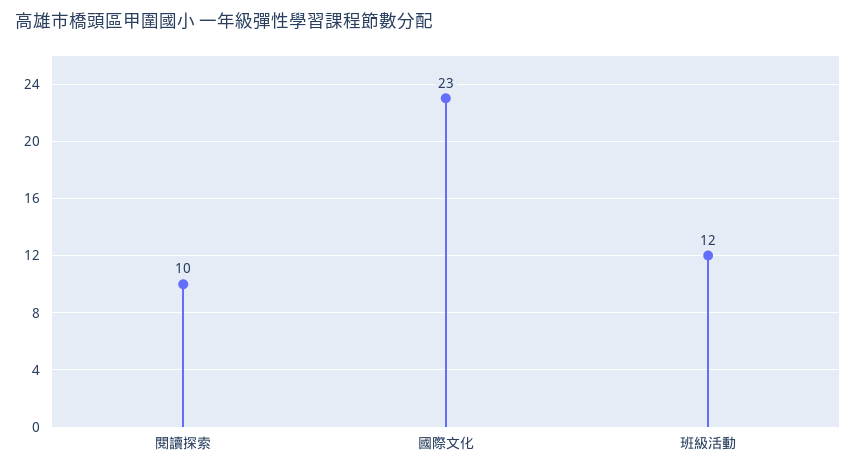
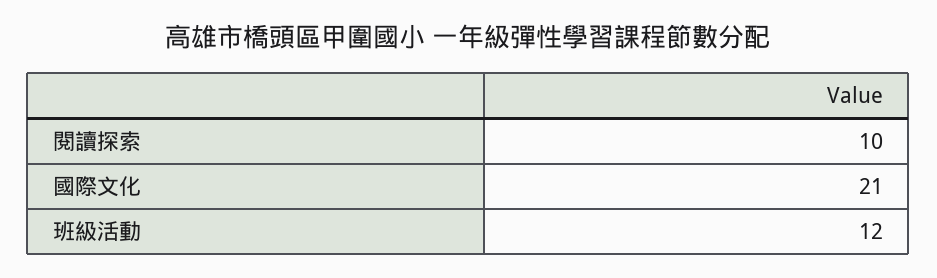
  {
    "閱讀探索": 10,
-   "國際文化": 23,
+   "國際文化": 21,
    "班級活動": 12
  }

